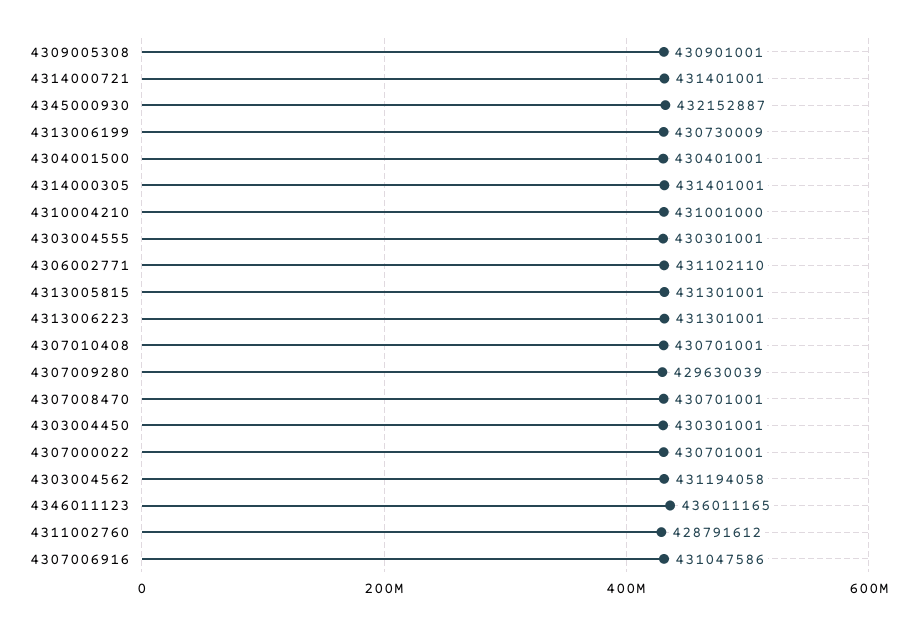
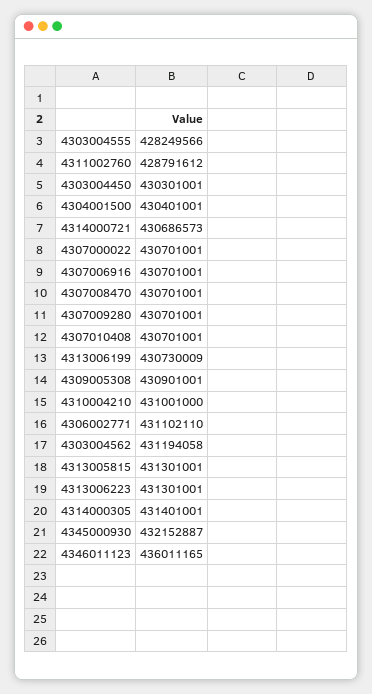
  {
    "4309005308": 430901001,
-   "4314000721": 431401001,
+   "4314000721": 430686573,
    "4345000930": 432152887,
    "4313006199": 430730009,
    "4304001500": 430401001,
    "4314000305": 431401001,
    "4310004210": 431001000,
-   "4303004555": 430301001,
+   "4303004555": 428249566,
    "4306002771": 431102110,
    "4313005815": 431301001,
    "4313006223": 431301001,
    "4307010408": 430701001,
-   "4307009280": 429630039,
+   "4307009280": 430701001,
    "4307008470": 430701001,
    "4303004450": 430301001,
    "4307000022": 430701001,
    "4303004562": 431194058,
    "4346011123": 436011165,
    "4311002760": 428791612,
-   "4307006916": 431047586
+   "4307006916": 430701001
  }

